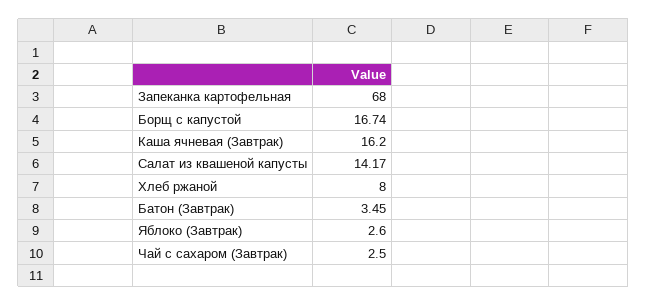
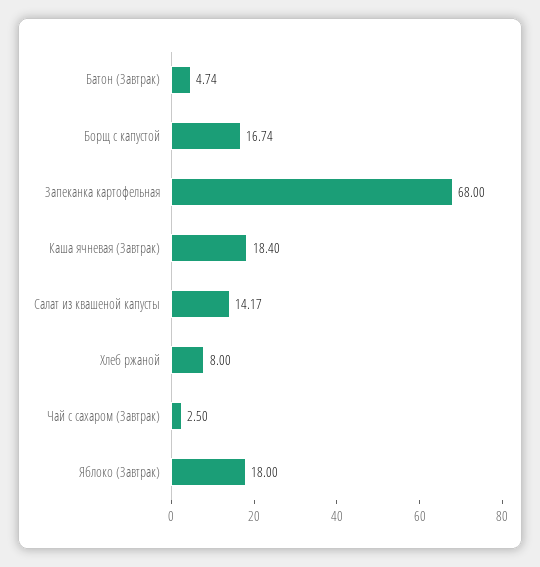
  {
    "Запеканка картофельная": 68,
    "Борщ с капустой": 16.74,
-   "Каша ячневая (Завтрак)": 16.2,
+   "Каша ячневая (Завтрак)": 18.4,
    "Салат из квашеной капусты": 14.17,
    "Хлеб ржаной": 8,
-   "Батон (Завтрак)": 3.45,
+   "Батон (Завтрак)": 4.74,
-   "Яблоко (Завтрак)": 2.6,
+   "Яблоко (Завтрак)": 18,
    "Чай с сахаром (Завтрак)": 2.5
  }

